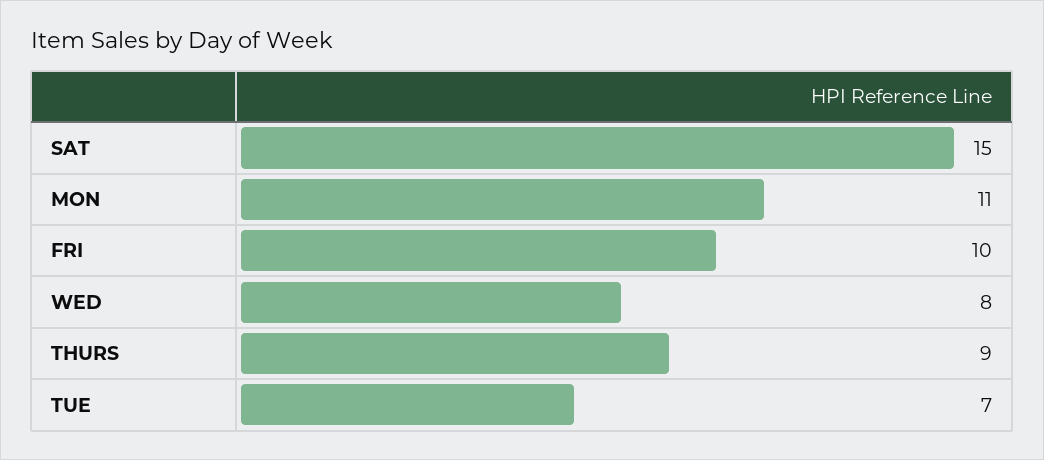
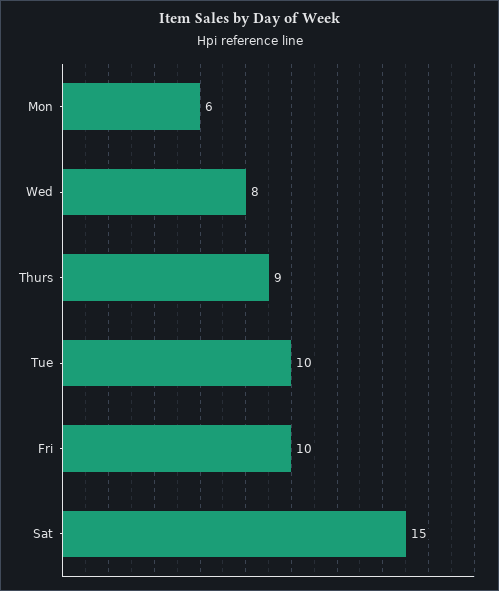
  {
    "SAT": 15,
-   "MON": 11,
+   "MON": 6,
    "FRI": 10,
    "WED": 8,
    "THURS": 9,
-   "TUE": 7
+   "TUE": 10
  }

